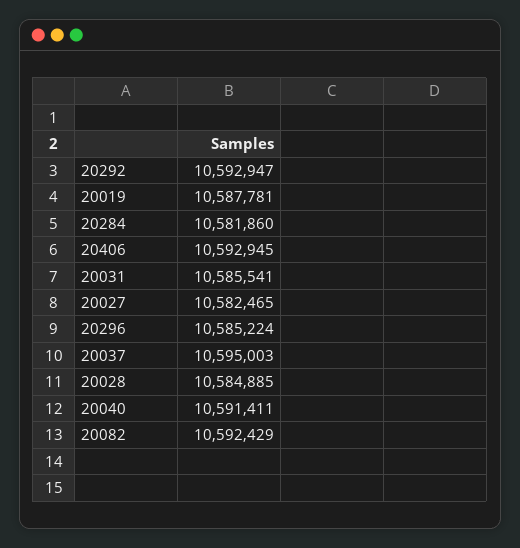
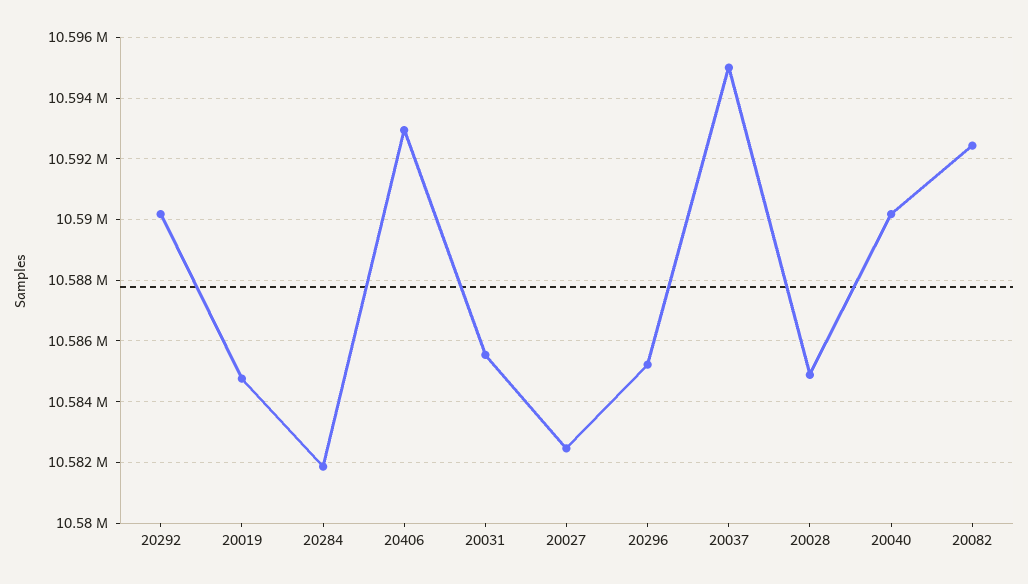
  {
-   "20292": 10592947,
+   "20292": 10590200,
-   "20019": 10587781,
+   "20019": 10584800,
    "20284": 10581860,
    "20406": 10592945,
    "20031": 10585541,
    "20027": 10582465,
    "20296": 10585224,
    "20037": 10595003,
    "20028": 10584885,
-   "20040": 10591411,
+   "20040": 10590200,
    "20082": 10592429
  }

